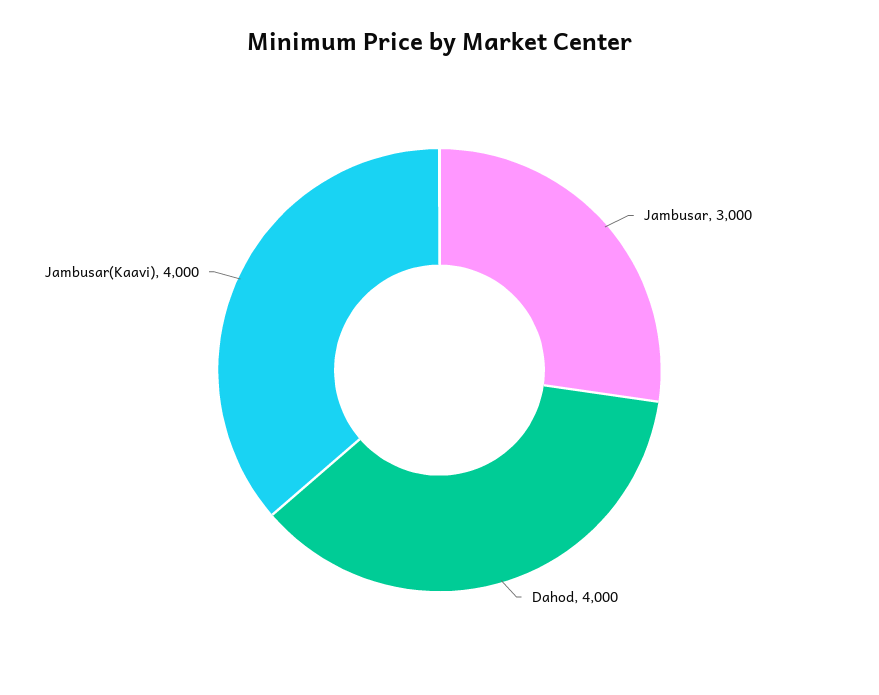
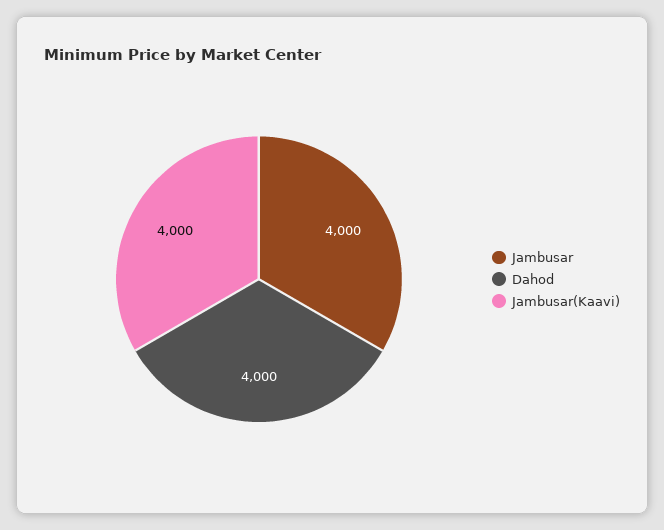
  {
-   "Jambusar": 3000,
+   "Jambusar": 4000,
    "Dahod": 4000,
    "Jambusar(Kaavi)": 4000
  }

